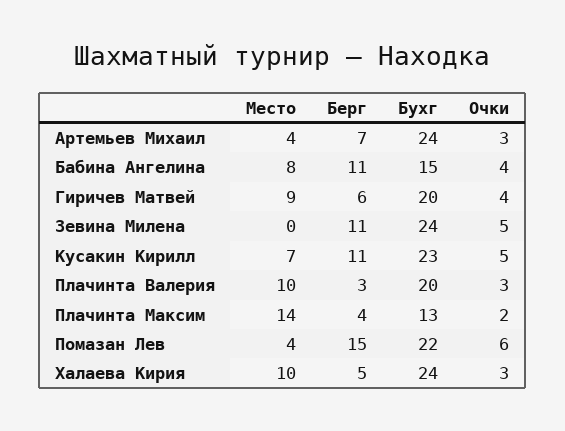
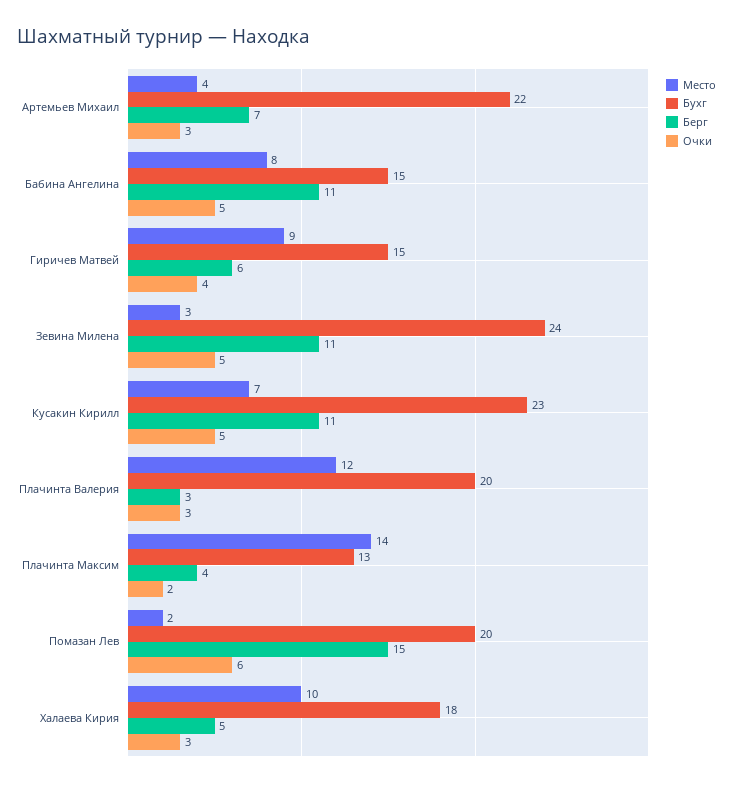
  {
    "Место": {
      "Артемьев Михаил": 4,
      "Бабина Ангелина": 8,
      "Гиричев Матвей": 9,
-     "Зевина Милена": 0,
+     "Зевина Милена": 3,
      "Кусакин Кирилл": 7,
-     "Плачинта Валерия": 10,
+     "Плачинта Валерия": 12,
      "Плачинта Максим": 14,
-     "Помазан Лев": 4,
+     "Помазан Лев": 2,
      "Халаева Кирия": 10
    },
    "Берг": {
      "Артемьев Михаил": 7,
      "Бабина Ангелина": 11,
      "Гиричев Матвей": 6,
      "Зевина Милена": 11,
      "Кусакин Кирилл": 11,
      "Плачинта Валерия": 3,
      "Плачинта Максим": 4,
      "Помазан Лев": 15,
      "Халаева Кирия": 5
    },
    "Бухг": {
-     "Артемьев Михаил": 24,
+     "Артемьев Михаил": 22,
      "Бабина Ангелина": 15,
-     "Гиричев Матвей": 20,
+     "Гиричев Матвей": 15,
      "Зевина Милена": 24,
      "Кусакин Кирилл": 23,
      "Плачинта Валерия": 20,
      "Плачинта Максим": 13,
-     "Помазан Лев": 22,
+     "Помазан Лев": 20,
-     "Халаева Кирия": 24
+     "Халаева Кирия": 18
    },
    "Очки": {
      "Артемьев Михаил": 3,
-     "Бабина Ангелина": 4,
+     "Бабина Ангелина": 5,
      "Гиричев Матвей": 4,
      "Зевина Милена": 5,
      "Кусакин Кирилл": 5,
      "Плачинта Валерия": 3,
      "Плачинта Максим": 2,
      "Помазан Лев": 6,
      "Халаева Кирия": 3
    }
  }

